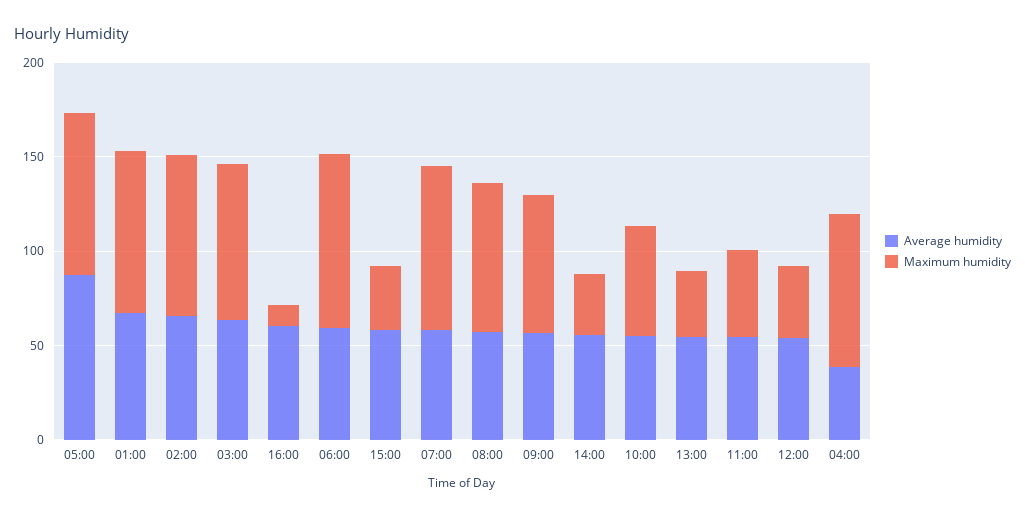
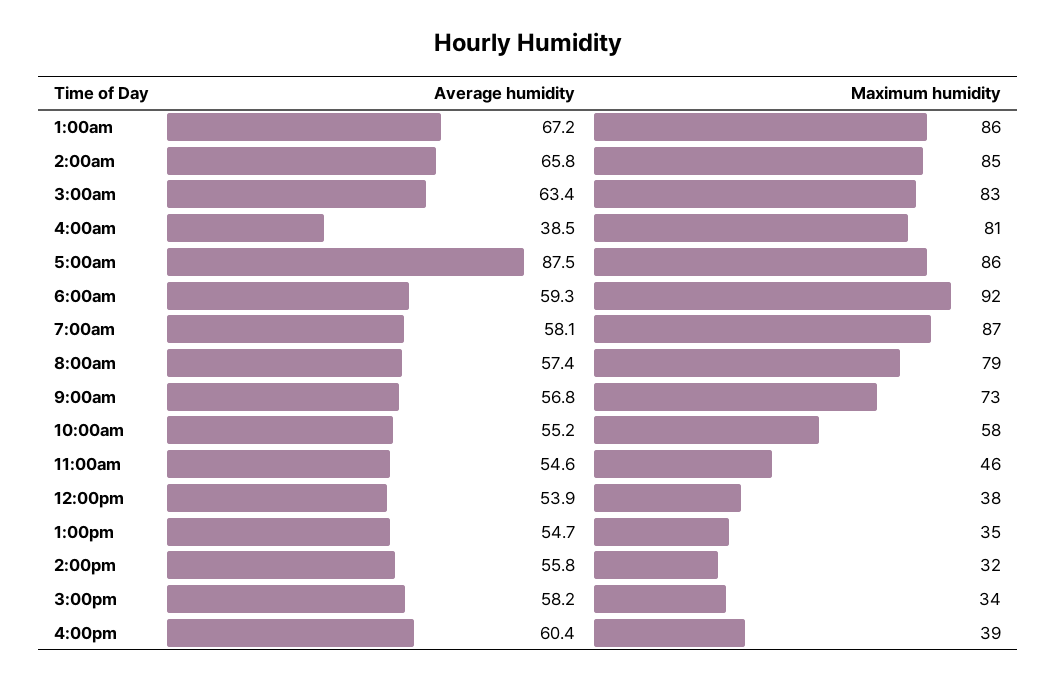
  {
    "Average humidity": {
      "05:00": 87.5,
      "01:00": 67.2,
      "02:00": 65.8,
      "03:00": 63.4,
      "16:00": 60.4,
      "06:00": 59.3,
      "15:00": 58.2,
      "07:00": 58.1,
      "08:00": 57.4,
      "09:00": 56.8,
      "14:00": 55.8,
      "10:00": 55.2,
      "13:00": 54.7,
      "11:00": 54.6,
      "12:00": 53.9,
      "04:00": 38.5
    },
    "Maximum humidity": {
      "05:00": 86,
      "01:00": 86,
      "02:00": 85,
      "03:00": 83,
-     "16:00": 10,
+     "16:00": 39,
      "06:00": 92,
      "15:00": 34,
      "07:00": 87,
      "08:00": 79,
      "09:00": 73,
      "14:00": 32,
      "10:00": 58,
      "13:00": 35,
      "11:00": 46,
      "12:00": 38,
      "04:00": 81
    }
  }

